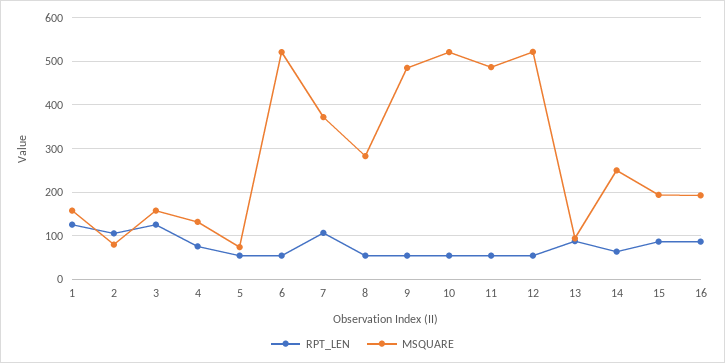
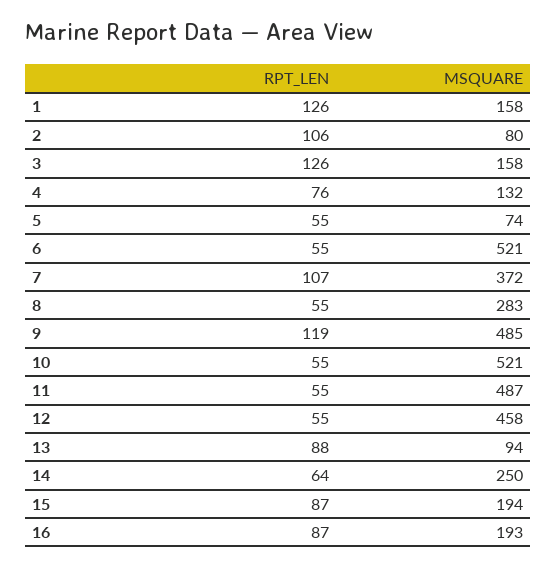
  {
    "RPT_LEN": {
      "1": 126,
      "2": 106,
      "3": 126,
      "4": 76,
      "5": 55,
      "6": 55,
      "7": 107,
      "8": 55,
-     "9": 60,
+     "9": 119,
      "10": 55,
      "11": 55,
      "12": 55,
      "13": 88,
      "14": 64,
      "15": 87,
      "16": 87
    },
    "MSQUARE": {
      "1": 158,
      "2": 80,
      "3": 158,
      "4": 132,
      "5": 74,
      "6": 521,
      "7": 372,
      "8": 283,
      "9": 485,
      "10": 521,
      "11": 487,
-     "12": 520,
+     "12": 458,
      "13": 94,
      "14": 250,
      "15": 194,
      "16": 193
    }
  }

